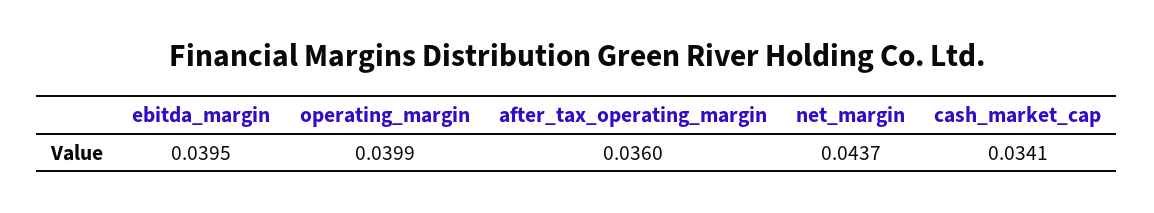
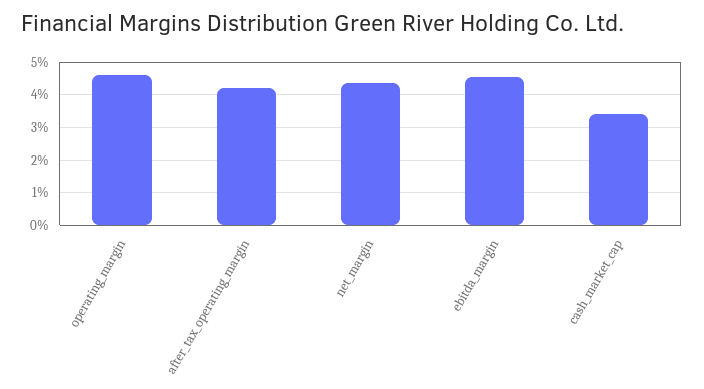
  {
-   "ebitda_margin": 0.0395,
+   "ebitda_margin": 0.046,
-   "operating_margin": 0.0399,
+   "operating_margin": 0.046,
-   "after_tax_operating_margin": 0.036,
+   "after_tax_operating_margin": 0.042,
    "net_margin": 0.0437,
    "cash_market_cap": 0.0341
  }

